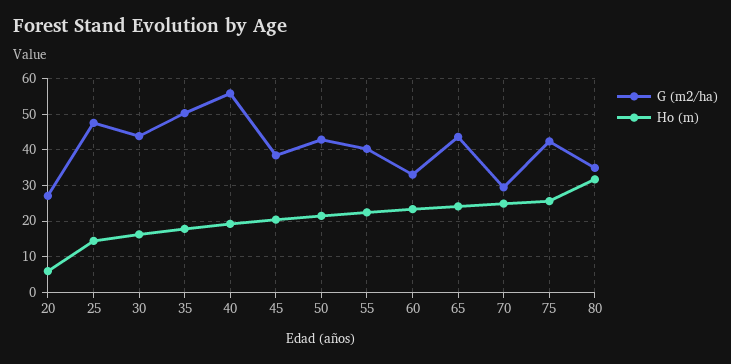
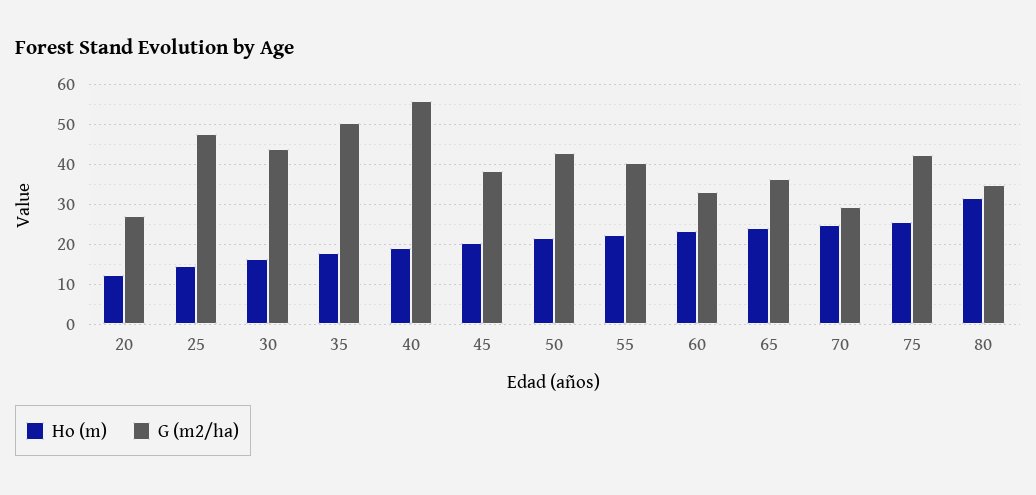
  {
    "G (m2/ha)": {
      "20": 28,
      "25": 48,
      "30": 44,
      "35": 50,
      "40": 56,
      "45": 38,
      "50": 42,
      "55": 40,
      "60": 34,
-     "65": 44,
+     "65": 36,
      "70": 30,
      "75": 42,
      "80": 34
    },
    "Ho (m)": {
-     "20": 6,
+     "20": 12,
      "25": 14,
      "30": 16,
      "35": 18,
      "40": 20,
      "45": 20,
      "50": 22,
      "55": 22,
      "60": 24,
      "65": 24,
      "70": 24,
      "75": 26,
      "80": 32
    }
  }

